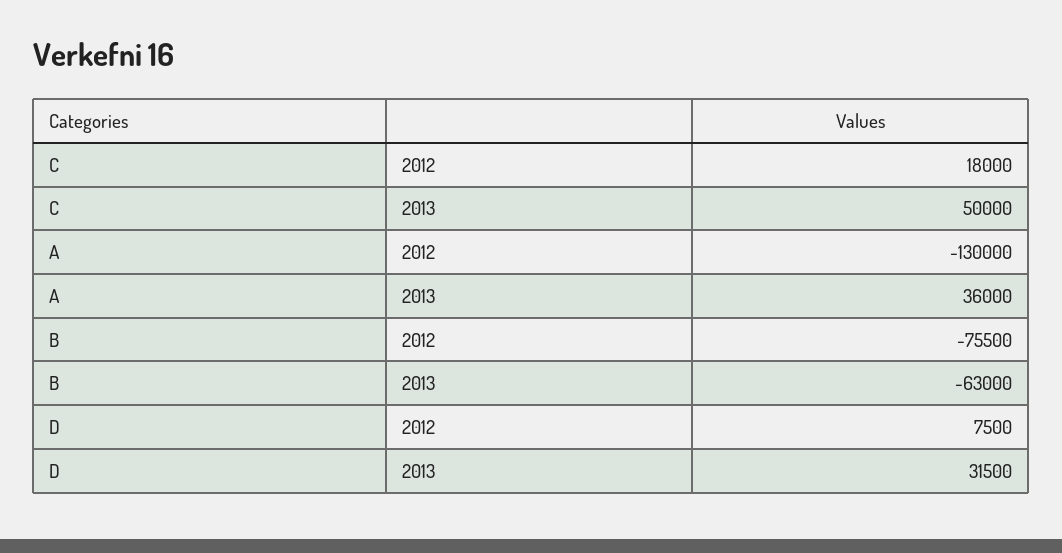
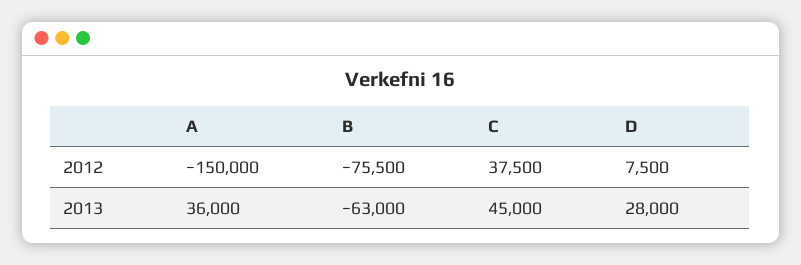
  {
    "C": {
-     "2012": 18000,
+     "2012": 37500,
-     "2013": 50000
+     "2013": 45000
    },
    "A": {
-     "2012": -130000,
+     "2012": -150000,
      "2013": 36000
    },
    "B": {
      "2012": -75500,
      "2013": -63000
    },
    "D": {
      "2012": 7500,
-     "2013": 31500
+     "2013": 28000
    }
  }

